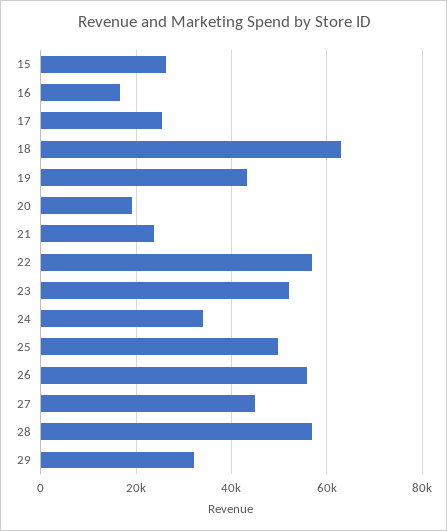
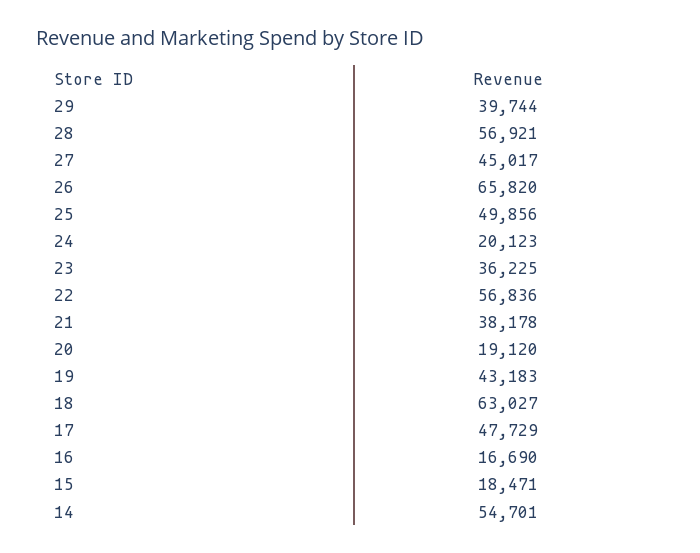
  {
-   "15": 26000,
+   "15": 18471,
    "16": 16690,
-   "17": 26000,
+   "17": 47729,
    "18": 63027,
    "19": 43183,
    "20": 19120,
-   "21": 24000,
+   "21": 38178,
    "22": 56836,
-   "23": 52000,
+   "23": 36225,
-   "24": 34000,
+   "24": 20123,
    "25": 49856,
-   "26": 56000,
+   "26": 65820,
    "27": 45017,
    "28": 56921,
-   "29": 32000
+   "29": 39744,
+   "14": 54701
  }

